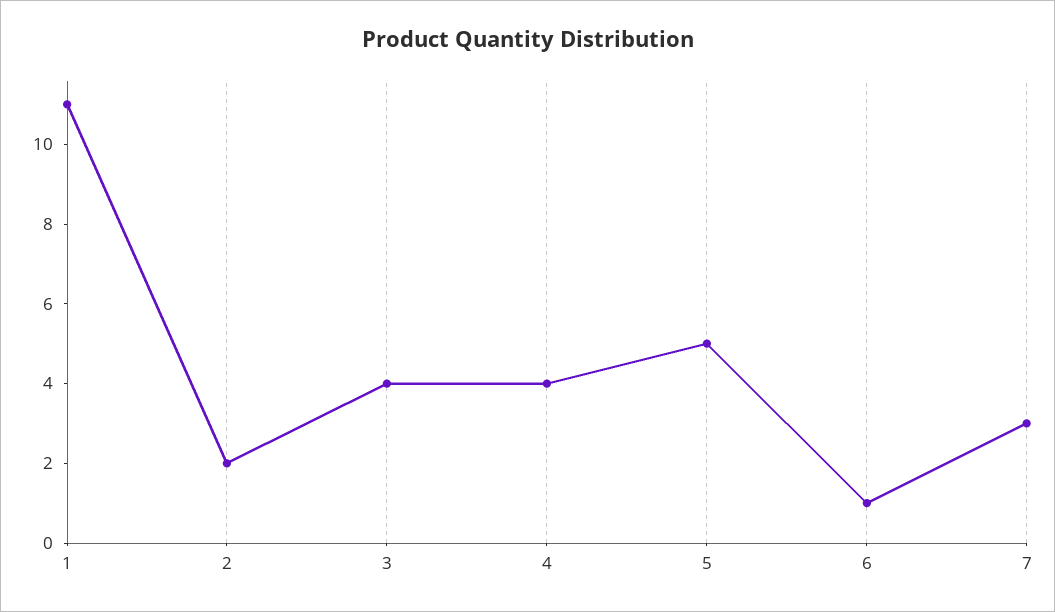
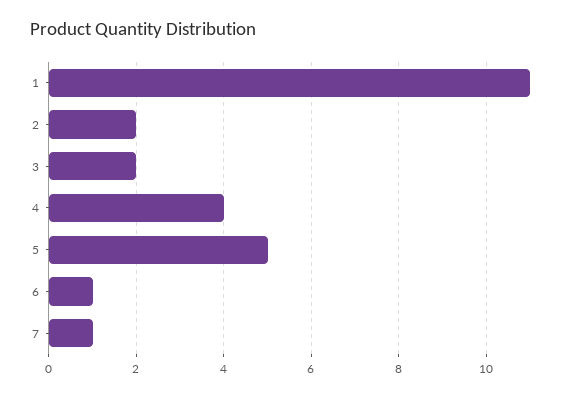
  {
    "1": 11,
    "2": 2,
-   "3": 4,
+   "3": 2,
    "4": 4,
    "5": 5,
    "6": 1,
-   "7": 3
+   "7": 1
  }

